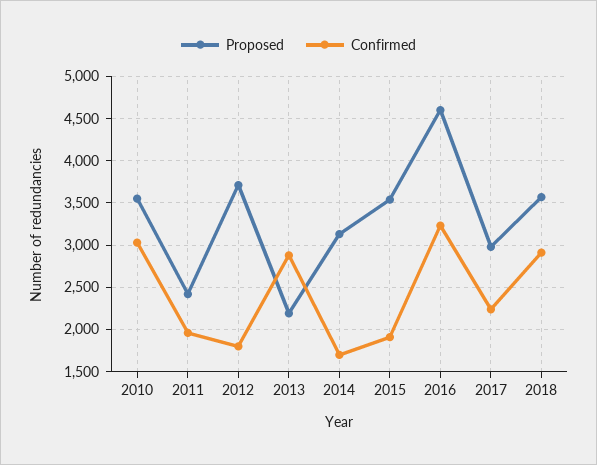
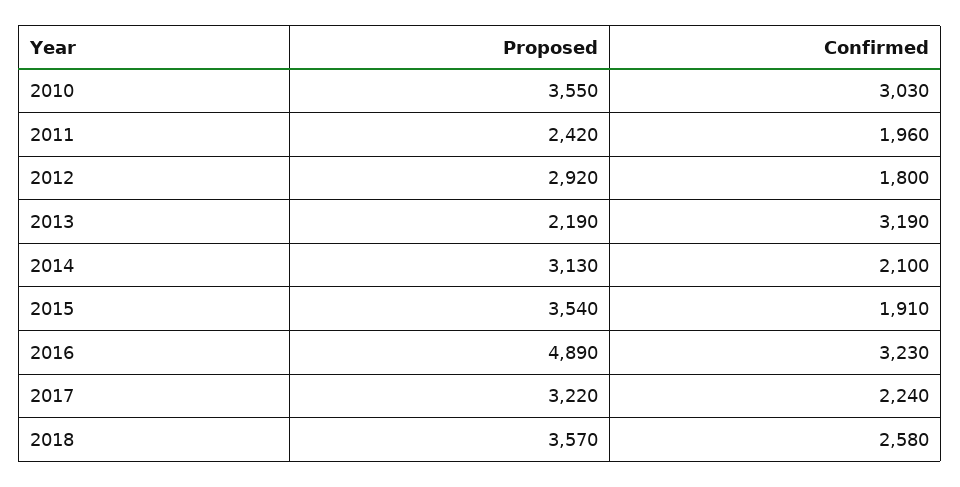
  {
    "Proposed": {
      "2010": 3550,
      "2011": 2420,
-     "2012": 3700,
+     "2012": 2920,
      "2013": 2190,
      "2014": 3130,
      "2015": 3540,
-     "2016": 4600,
+     "2016": 4890,
-     "2017": 3000,
+     "2017": 3220,
      "2018": 3570
    },
    "Confirmed": {
      "2010": 3030,
      "2011": 1960,
      "2012": 1800,
-     "2013": 2900,
+     "2013": 3190,
-     "2014": 1700,
+     "2014": 2100,
      "2015": 1910,
      "2016": 3230,
      "2017": 2240,
-     "2018": 2900
+     "2018": 2580
    }
  }

